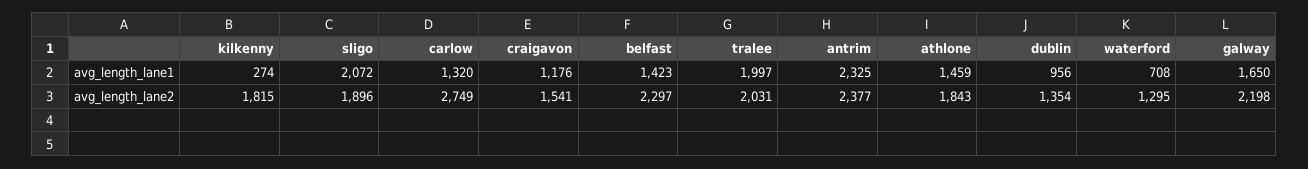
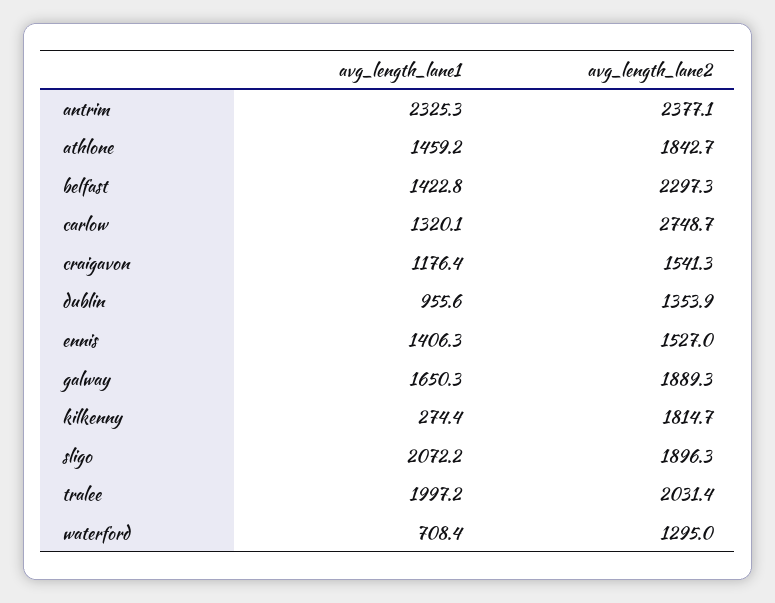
  {
    "kilkenny": {
      "avg_length_lane1": 274.4,
      "avg_length_lane2": 1814.7
    },
    "sligo": {
      "avg_length_lane1": 2072.2,
      "avg_length_lane2": 1896.3
    },
    "carlow": {
      "avg_length_lane1": 1320.1,
      "avg_length_lane2": 2748.7
    },
    "craigavon": {
      "avg_length_lane1": 1176.4,
      "avg_length_lane2": 1541.3
    },
    "belfast": {
      "avg_length_lane1": 1422.8,
      "avg_length_lane2": 2297.3
    },
    "tralee": {
      "avg_length_lane1": 1997.2,
      "avg_length_lane2": 2031.4
    },
    "antrim": {
      "avg_length_lane1": 2325.3,
      "avg_length_lane2": 2377.1
    },
    "athlone": {
      "avg_length_lane1": 1459.2,
      "avg_length_lane2": 1842.7
    },
    "dublin": {
      "avg_length_lane1": 955.6,
      "avg_length_lane2": 1353.9
    },
    "waterford": {
      "avg_length_lane1": 708.4,
      "avg_length_lane2": 1295
    },
    "galway": {
      "avg_length_lane1": 1650.3,
-     "avg_length_lane2": 2198
+     "avg_length_lane2": 1889.3
-   }
+   },
+   "ennis": {
+     "avg_length_lane1": 1406.3,
+     "avg_length_lane2": 1527
+   }
  }

